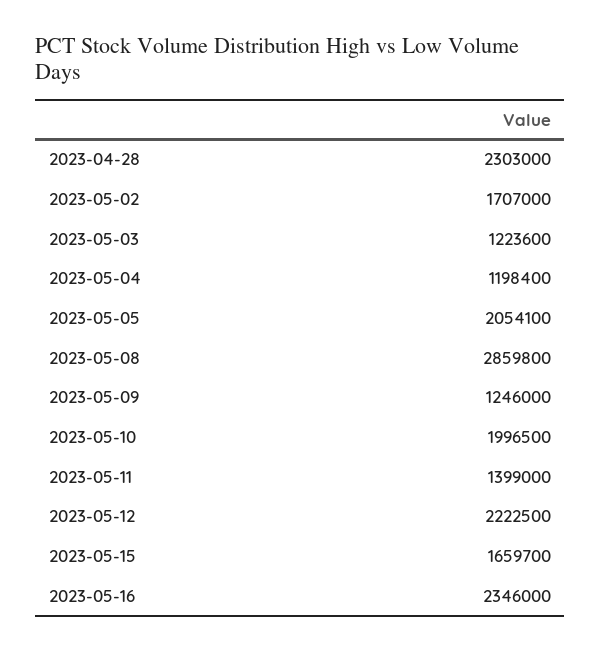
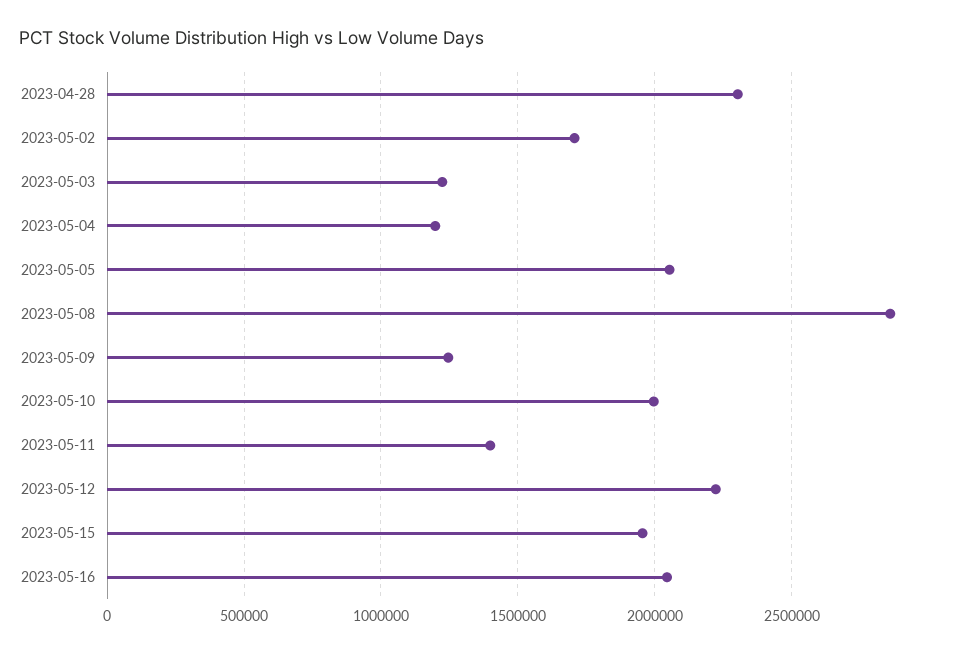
  {
    "2023-04-28": 2303000,
    "2023-05-02": 1707000,
    "2023-05-03": 1223600,
    "2023-05-04": 1198400,
    "2023-05-05": 2054100,
    "2023-05-08": 2859800,
    "2023-05-09": 1246000,
    "2023-05-10": 1996500,
    "2023-05-11": 1399000,
    "2023-05-12": 2222500,
-   "2023-05-15": 1659700,
+   "2023-05-15": 1950000,
-   "2023-05-16": 2346000
+   "2023-05-16": 2050000
  }

